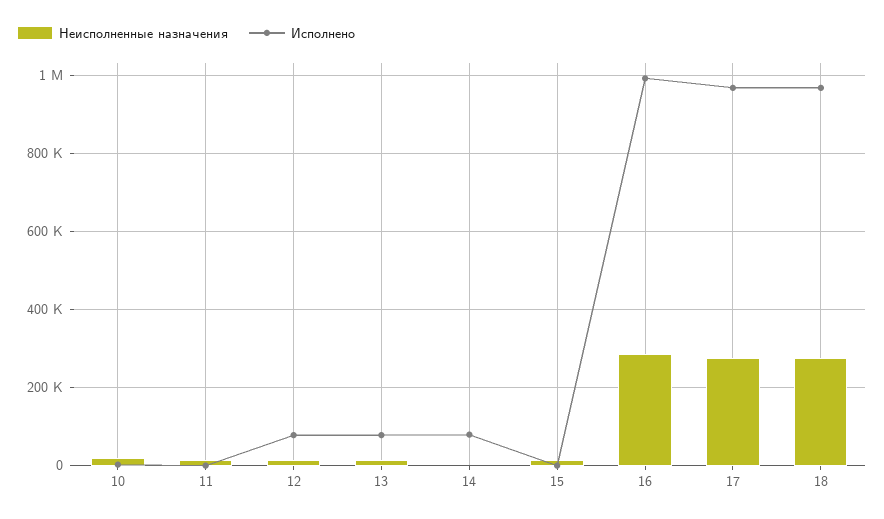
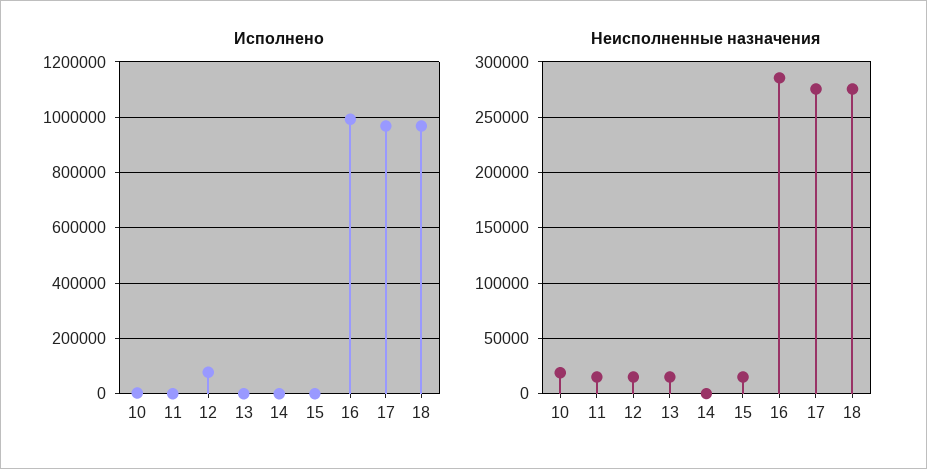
  {
    "Неисполненные назначения": {
      "10": 20000,
      "11": 20000,
      "12": 20000,
      "13": 20000,
      "14": 0,
      "15": 20000,
      "16": 290000,
      "17": 280000,
      "18": 280000
    },
    "Исполнено": {
      "10": 0,
      "11": 0,
      "12": 80000,
-     "13": 80000,
+     "13": 0,
-     "14": 80000,
+     "14": 0,
      "15": 0,
      "16": 1000000,
      "17": 960000,
      "18": 960000
    }
  }

